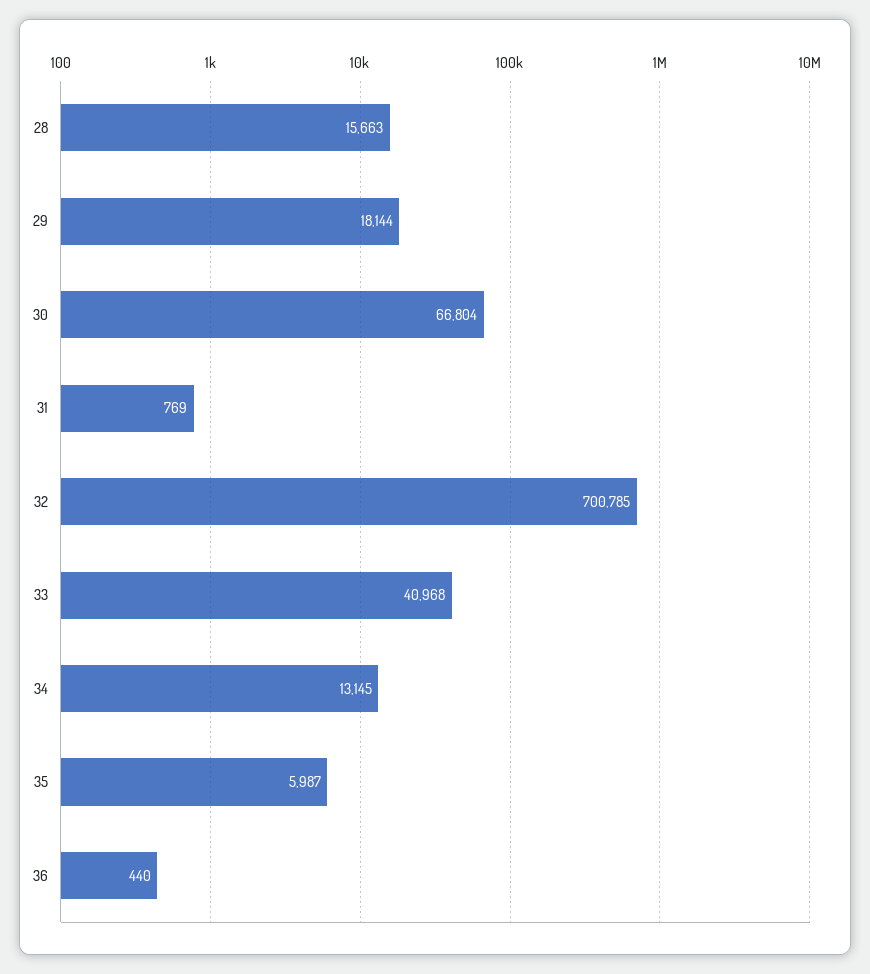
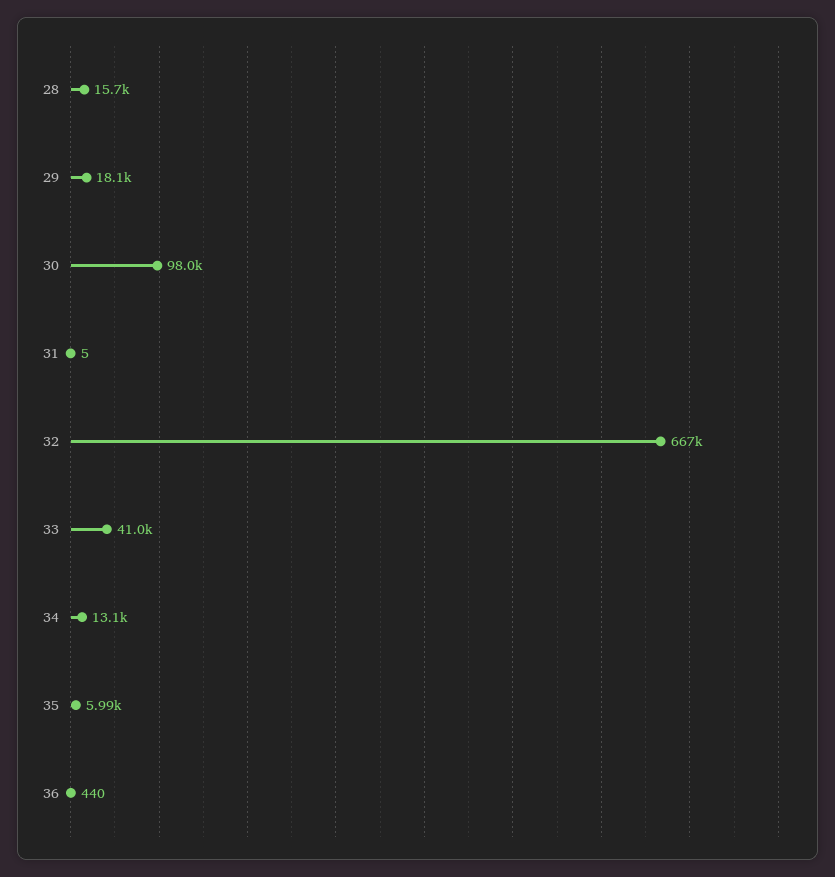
  {
    "28": 15663,
    "29": 18144,
-   "30": 66804,
+   "30": 98000,
-   "31": 769,
+   "31": 5,
-   "32": 700785,
+   "32": 667000,
    "33": 40968,
    "34": 13145,
    "35": 5987,
    "36": 440
  }

